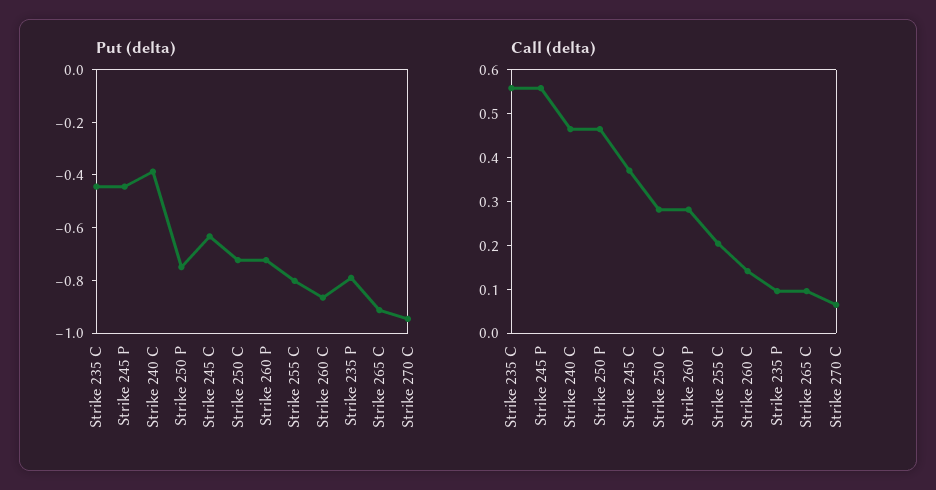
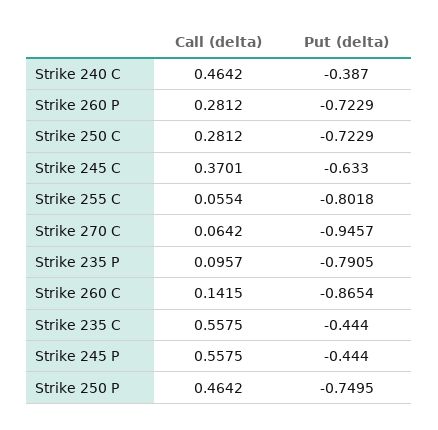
  {
    "Put (delta)": {
      "Strike 235 C": -0.444,
      "Strike 245 P": -0.444,
      "Strike 240 C": -0.387,
      "Strike 250 P": -0.7495,
      "Strike 245 C": -0.633,
      "Strike 250 C": -0.7229,
      "Strike 260 P": -0.7229,
      "Strike 255 C": -0.8018,
      "Strike 260 C": -0.8654,
      "Strike 235 P": -0.7905,
-     "Strike 265 C": -0.9,
      "Strike 270 C": -0.9457
    },
    "Call (delta)": {
      "Strike 235 C": 0.5575,
      "Strike 245 P": 0.5575,
      "Strike 240 C": 0.4642,
      "Strike 250 P": 0.4642,
      "Strike 245 C": 0.3701,
      "Strike 250 C": 0.2812,
      "Strike 260 P": 0.2812,
-     "Strike 255 C": 0.2,
+     "Strike 255 C": 0.0554,
      "Strike 260 C": 0.1415,
      "Strike 235 P": 0.0957,
-     "Strike 265 C": 0.1,
      "Strike 270 C": 0.0642
    }
  }

